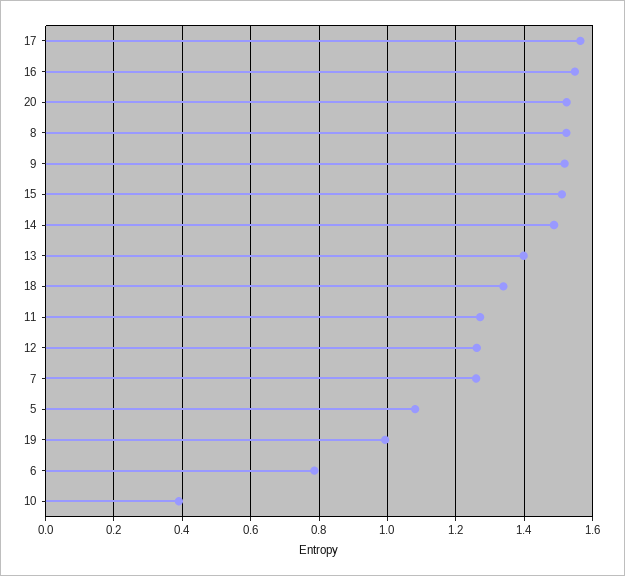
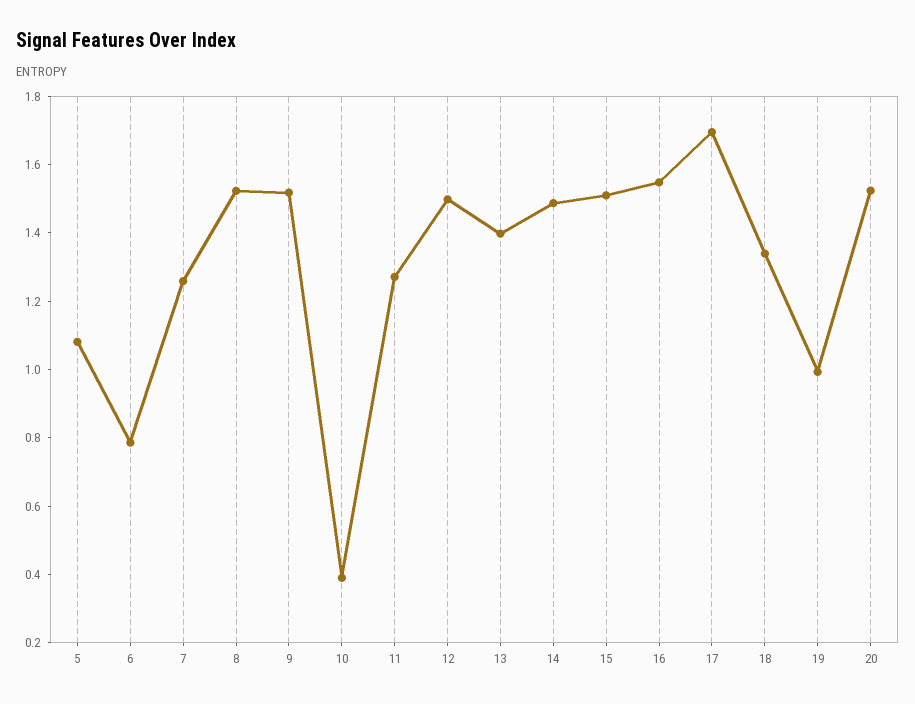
  {
-   "17": 1.56,
+   "17": 1.7,
    "16": 1.54,
    "20": 1.52,
    "8": 1.52,
    "9": 1.52,
    "15": 1.52,
    "14": 1.48,
    "13": 1.4,
    "18": 1.34,
    "11": 1.28,
-   "12": 1.26,
+   "12": 1.5,
    "7": 1.26,
    "5": 1.08,
    "19": 1,
    "6": 0.78,
    "10": 0.4
  }

